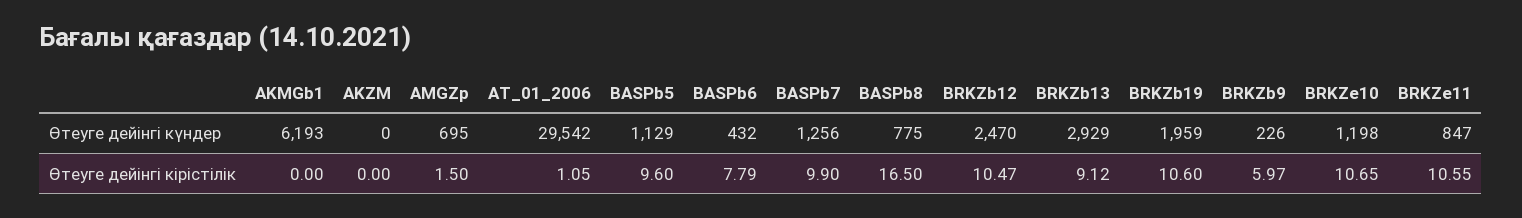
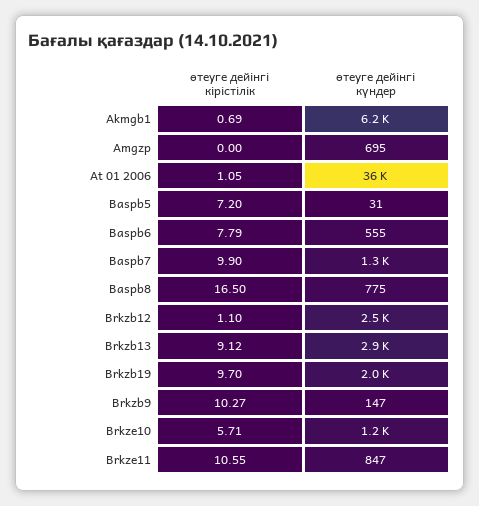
  {
    "AKMGb1": {
      "Өтеуге дейінгі күндер": 6193,
-     "Өтеуге дейінгі кірістілік": 0
+     "Өтеуге дейінгі кірістілік": 0.69
    },
-   "AKZM": {
-     "Өтеуге дейінгі күндер": 0,
-     "Өтеуге дейінгі кірістілік": 0
-   },
    "AMGZp": {
      "Өтеуге дейінгі күндер": 695,
-     "Өтеуге дейінгі кірістілік": 1.5
+     "Өтеуге дейінгі кірістілік": 0
    },
    "AT_01_2006": {
-     "Өтеуге дейінгі күндер": 29542,
+     "Өтеуге дейінгі күндер": 36000,
      "Өтеуге дейінгі кірістілік": 1.05
    },
    "BASPb5": {
-     "Өтеуге дейінгі күндер": 1129,
+     "Өтеуге дейінгі күндер": 31,
-     "Өтеуге дейінгі кірістілік": 9.6
+     "Өтеуге дейінгі кірістілік": 7.2
    },
    "BASPb6": {
-     "Өтеуге дейінгі күндер": 432,
+     "Өтеуге дейінгі күндер": 555,
      "Өтеуге дейінгі кірістілік": 7.79
    },
    "BASPb7": {
      "Өтеуге дейінгі күндер": 1256,
      "Өтеуге дейінгі кірістілік": 9.9
    },
    "BASPb8": {
      "Өтеуге дейінгі күндер": 775,
      "Өтеуге дейінгі кірістілік": 16.5
    },
    "BRKZb12": {
      "Өтеуге дейінгі күндер": 2470,
-     "Өтеуге дейінгі кірістілік": 10.47
+     "Өтеуге дейінгі кірістілік": 1.1
    },
    "BRKZb13": {
      "Өтеуге дейінгі күндер": 2929,
      "Өтеуге дейінгі кірістілік": 9.12
    },
    "BRKZb19": {
      "Өтеуге дейінгі күндер": 1959,
-     "Өтеуге дейінгі кірістілік": 10.6
+     "Өтеуге дейінгі кірістілік": 9.7
    },
    "BRKZb9": {
-     "Өтеуге дейінгі күндер": 226,
+     "Өтеуге дейінгі күндер": 147,
-     "Өтеуге дейінгі кірістілік": 5.97
+     "Өтеуге дейінгі кірістілік": 10.27
    },
    "BRKZe10": {
      "Өтеуге дейінгі күндер": 1198,
-     "Өтеуге дейінгі кірістілік": 10.65
+     "Өтеуге дейінгі кірістілік": 5.71
    },
    "BRKZe11": {
      "Өтеуге дейінгі күндер": 847,
      "Өтеуге дейінгі кірістілік": 10.55
    }
  }

